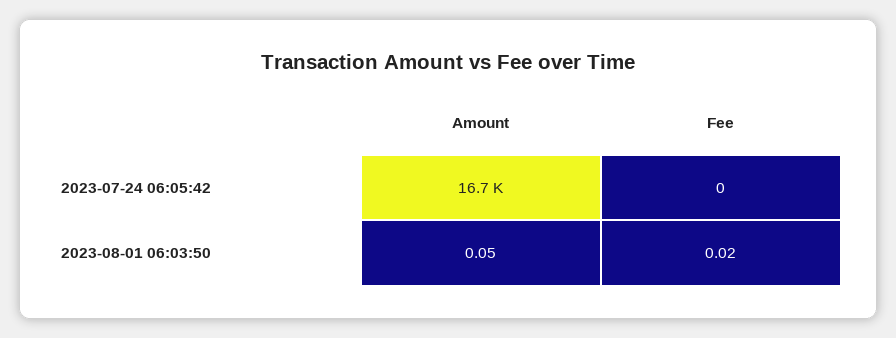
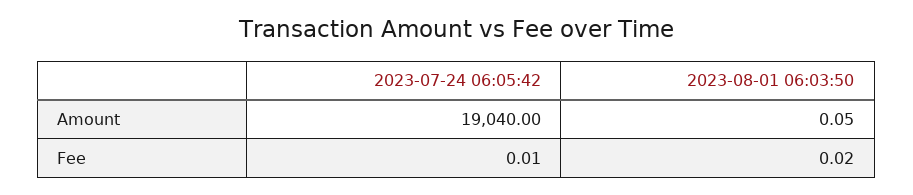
  {
    "Amount": {
-     "2023-07-24 06:05:42": 16700,
+     "2023-07-24 06:05:42": 19040,
      "2023-08-01 06:03:50": 0.05
    },
    "Fee": {
-     "2023-07-24 06:05:42": 0,
+     "2023-07-24 06:05:42": 0.01,
      "2023-08-01 06:03:50": 0.02
    }
  }

